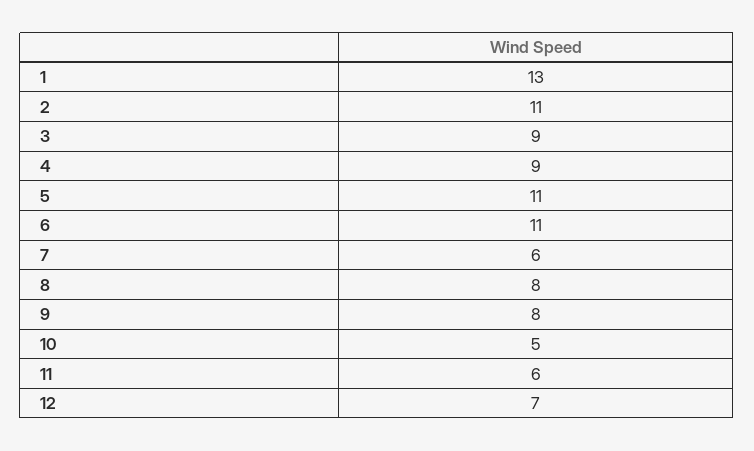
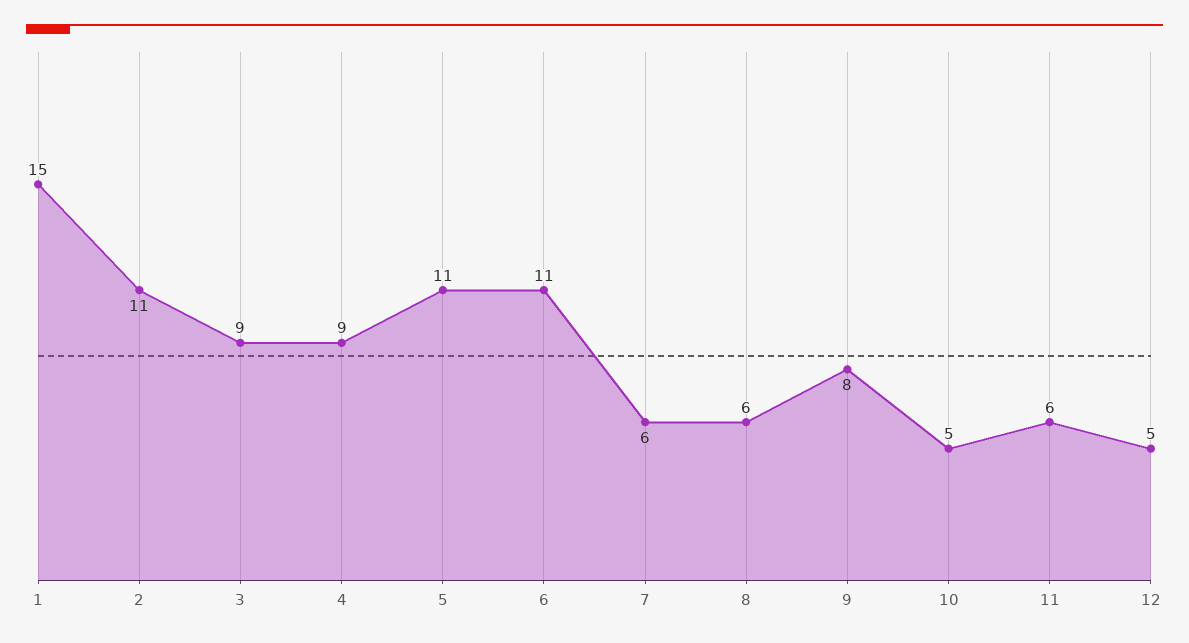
  {
-   "1": 13,
+   "1": 15,
    "2": 11,
    "3": 9,
    "4": 9,
    "5": 11,
    "6": 11,
    "7": 6,
-   "8": 8,
+   "8": 6,
    "9": 8,
    "10": 5,
    "11": 6,
-   "12": 7
+   "12": 5
  }

